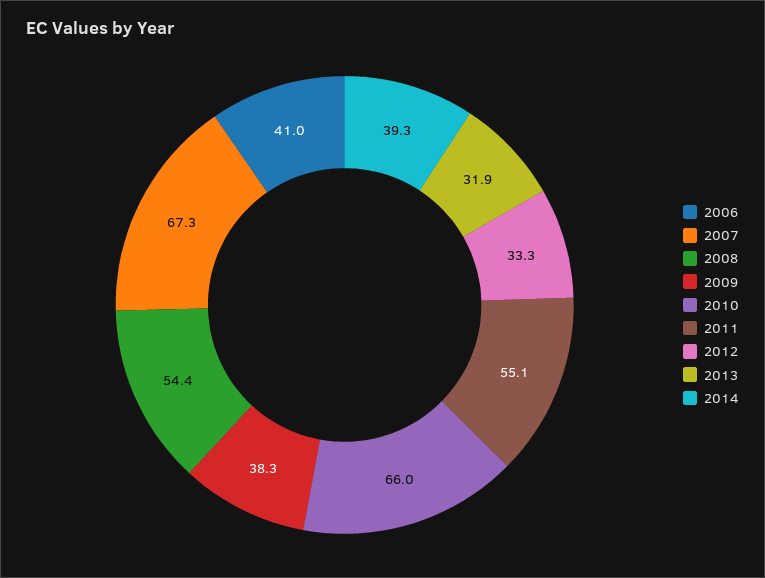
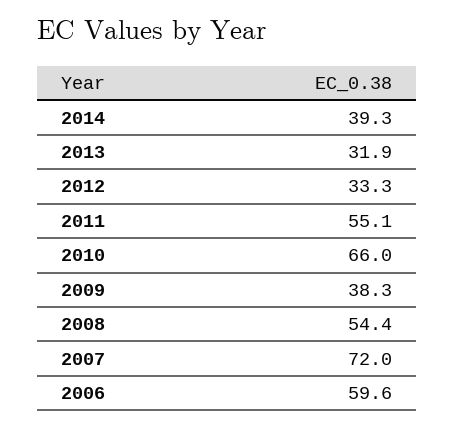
  {
-   "2006": 41,
+   "2006": 59.6,
-   "2007": 67.3,
+   "2007": 72,
    "2008": 54.4,
    "2009": 38.3,
    "2010": 66,
    "2011": 55.1,
    "2012": 33.3,
    "2013": 31.9,
    "2014": 39.3
  }

